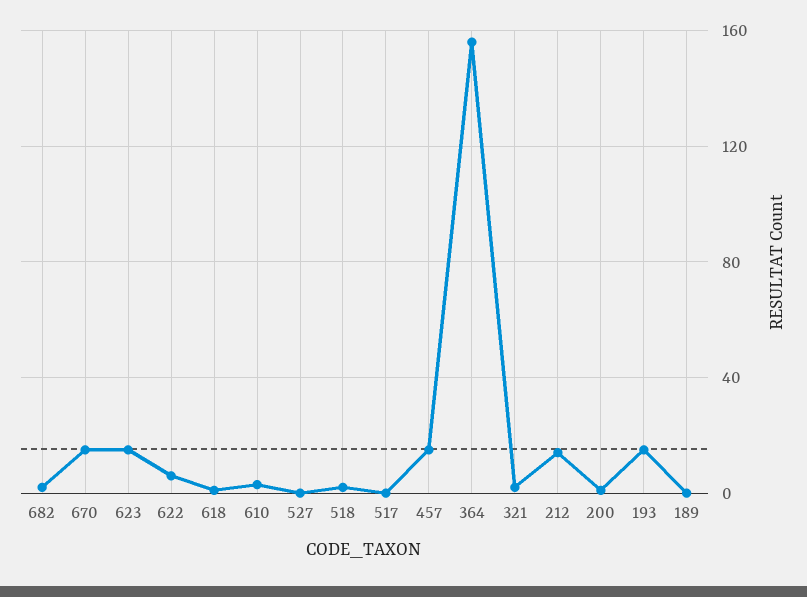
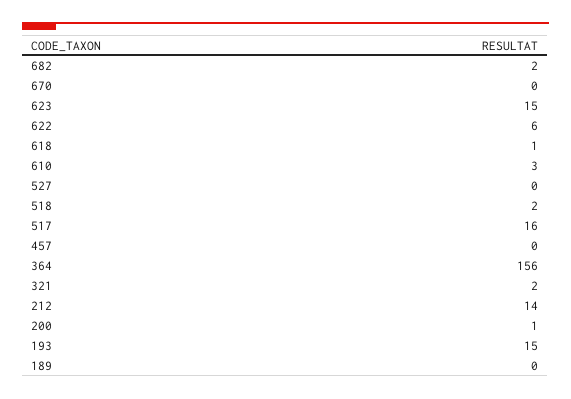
  {
    "682": 2,
-   "670": 15,
+   "670": 0,
    "623": 15,
    "622": 6,
    "618": 1,
    "610": 3,
    "527": 0,
    "518": 2,
-   "517": 0,
+   "517": 16,
-   "457": 15,
+   "457": 0,
    "364": 156,
    "321": 2,
    "212": 14,
    "200": 1,
    "193": 15,
    "189": 0
  }

